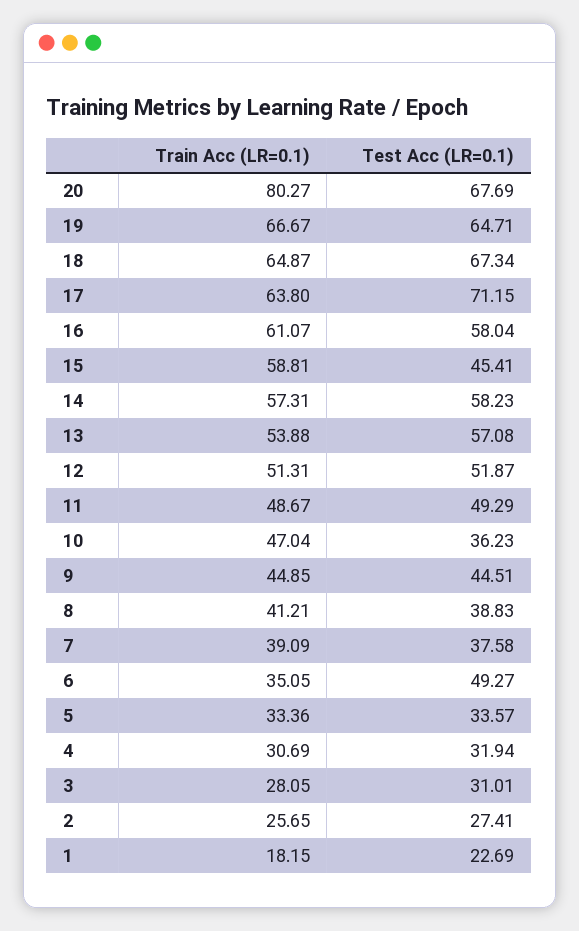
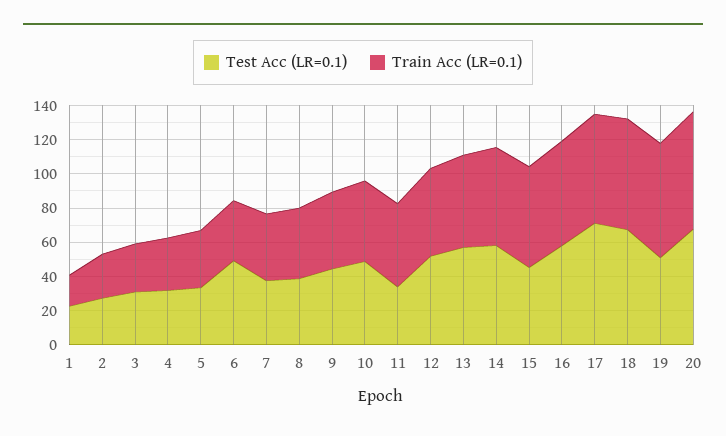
  {
    "Train Acc (LR=0.1)": {
-     "20": 80.27,
+     "20": 70,
      "19": 66.67,
      "18": 64.87,
      "17": 63.8,
      "16": 61.07,
      "15": 58.81,
      "14": 57.31,
      "13": 53.88,
      "12": 51.31,
      "11": 48.67,
      "10": 47.04,
      "9": 44.85,
      "8": 41.21,
      "7": 39.09,
      "6": 35.05,
      "5": 33.36,
      "4": 30.69,
      "3": 28.05,
      "2": 25.65,
      "1": 18.15
    },
    "Test Acc (LR=0.1)": {
      "20": 67.69,
-     "19": 64.71,
+     "19": 50,
      "18": 67.34,
      "17": 71.15,
      "16": 58.04,
      "15": 45.41,
      "14": 58.23,
      "13": 57.08,
      "12": 51.87,
-     "11": 49.29,
+     "11": 35,
-     "10": 36.23,
+     "10": 50,
      "9": 44.51,
      "8": 38.83,
      "7": 37.58,
      "6": 49.27,
      "5": 33.57,
      "4": 31.94,
      "3": 31.01,
      "2": 27.41,
      "1": 22.69
    }
  }

